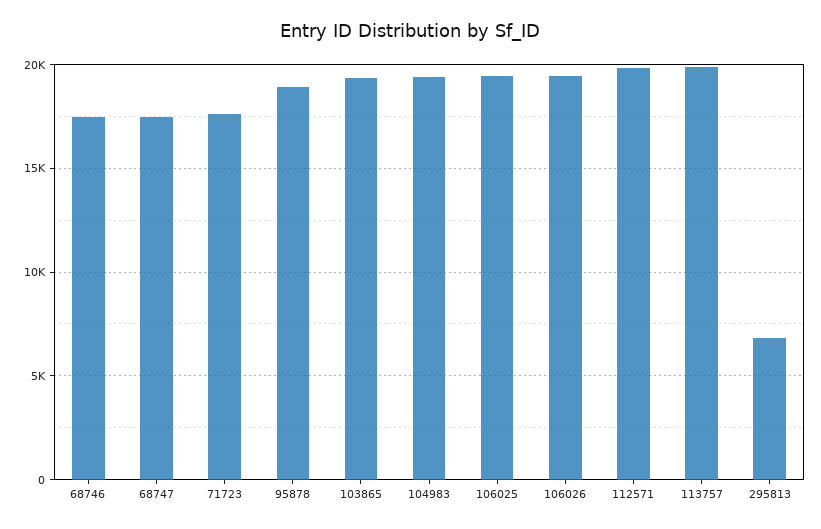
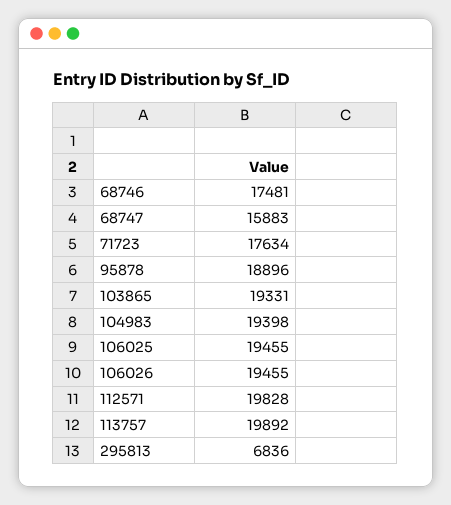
  {
    "68746": 17481,
-   "68747": 17500,
+   "68747": 15883,
    "71723": 17634,
    "95878": 18896,
    "103865": 19331,
    "104983": 19398,
    "106025": 19455,
    "106026": 19455,
    "112571": 19828,
    "113757": 19892,
    "295813": 6836
  }

